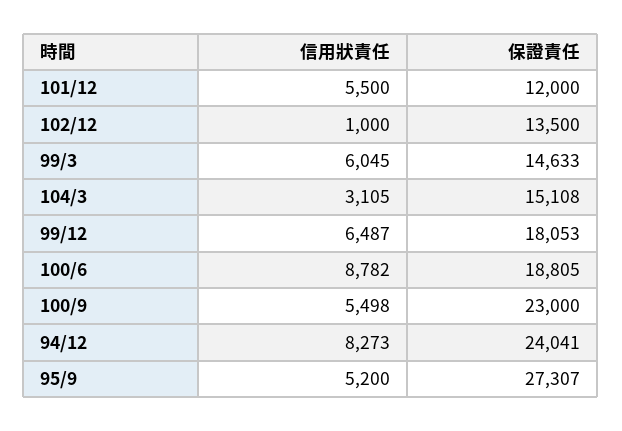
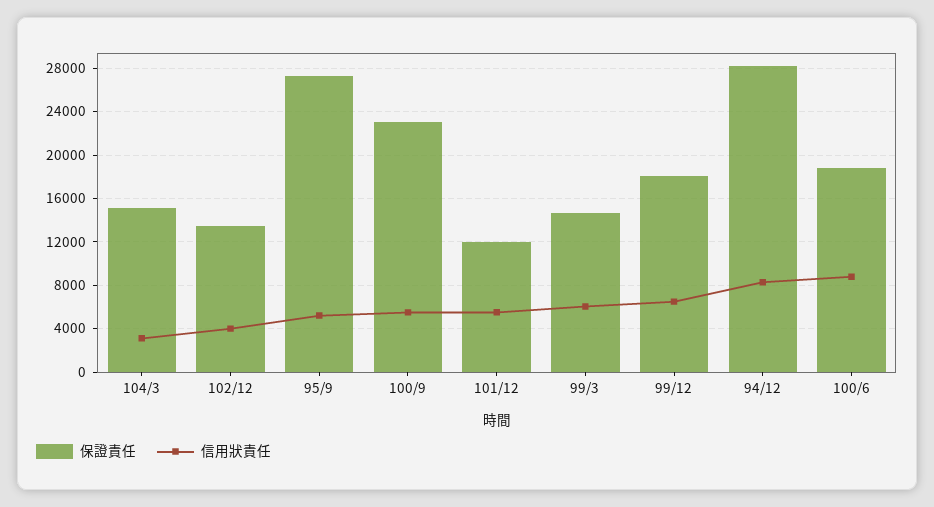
  {
    "信用狀責任": {
      "101/12": 5500,
-     "102/12": 1000,
+     "102/12": 4000,
      "99/3": 6045,
      "104/3": 3105,
      "99/12": 6487,
      "100/6": 8782,
      "100/9": 5498,
      "94/12": 8273,
      "95/9": 5200
    },
    "保證責任": {
      "101/12": 12000,
      "102/12": 13500,
      "99/3": 14633,
      "104/3": 15108,
      "99/12": 18053,
      "100/6": 18805,
      "100/9": 23000,
-     "94/12": 24041,
+     "94/12": 28000,
      "95/9": 27307
    }
  }

